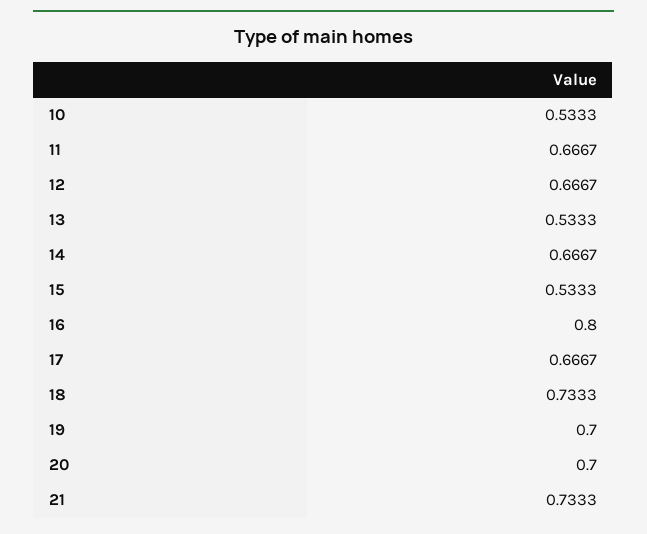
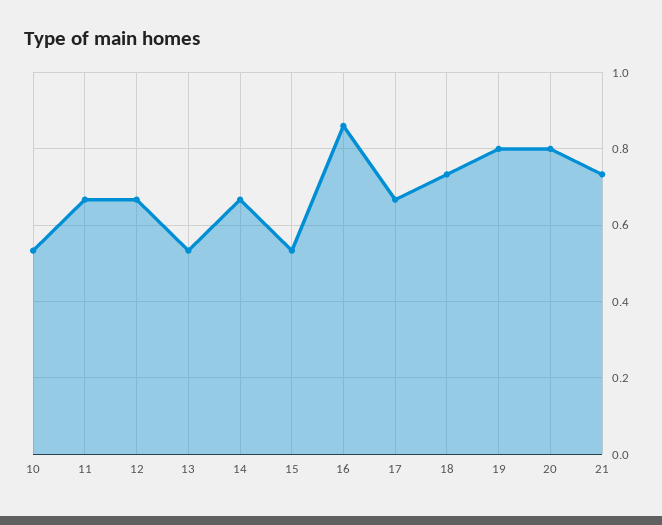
  {
    "10": 0.5333,
    "11": 0.6667,
    "12": 0.6667,
    "13": 0.5333,
    "14": 0.6667,
    "15": 0.5333,
-   "16": 0.8,
+   "16": 0.86,
    "17": 0.6667,
    "18": 0.7333,
-   "19": 0.7,
+   "19": 0.8,
-   "20": 0.7,
+   "20": 0.8,
    "21": 0.7333
  }

